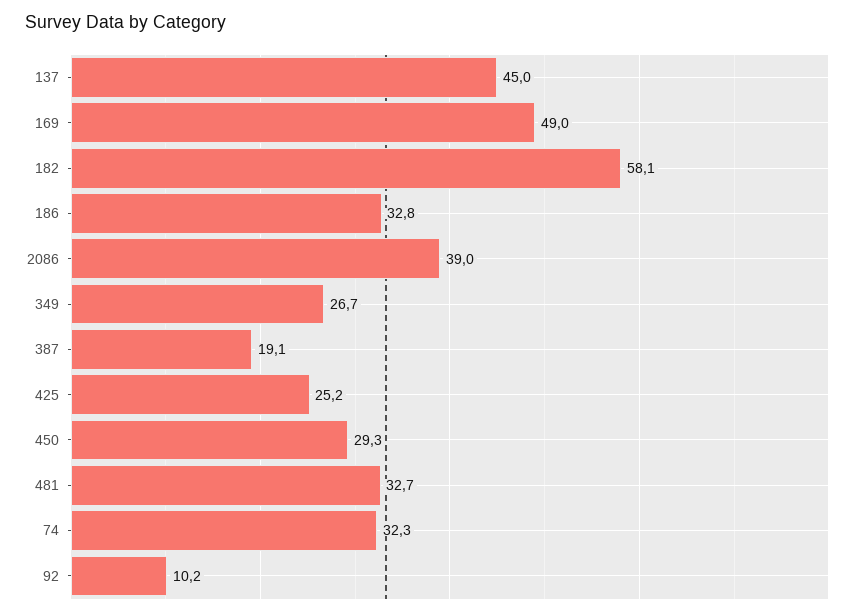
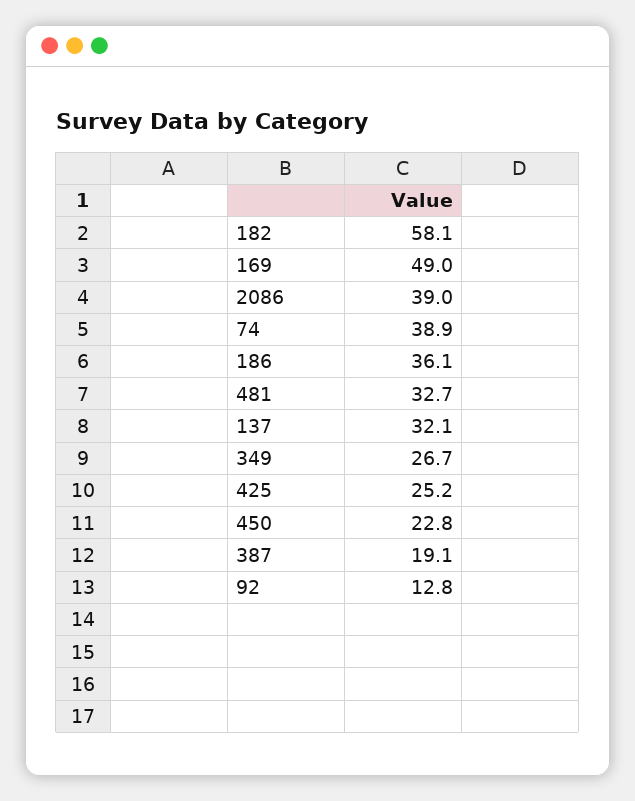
  {
-   "137": 45,
+   "137": 32.1,
    "169": 49,
    "182": 58.1,
-   "186": 32.8,
+   "186": 36.1,
    "2086": 39,
    "349": 26.7,
    "387": 19.1,
    "425": 25.2,
-   "450": 29.3,
+   "450": 22.8,
    "481": 32.7,
-   "74": 32.3,
+   "74": 38.9,
-   "92": 10.2
+   "92": 12.8
  }

